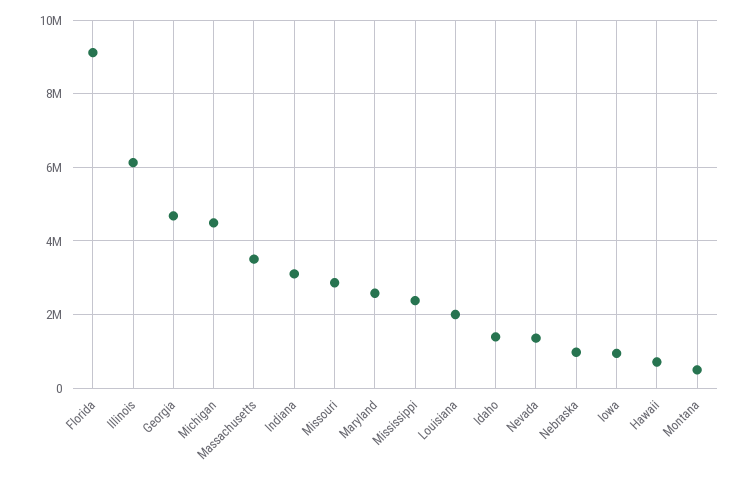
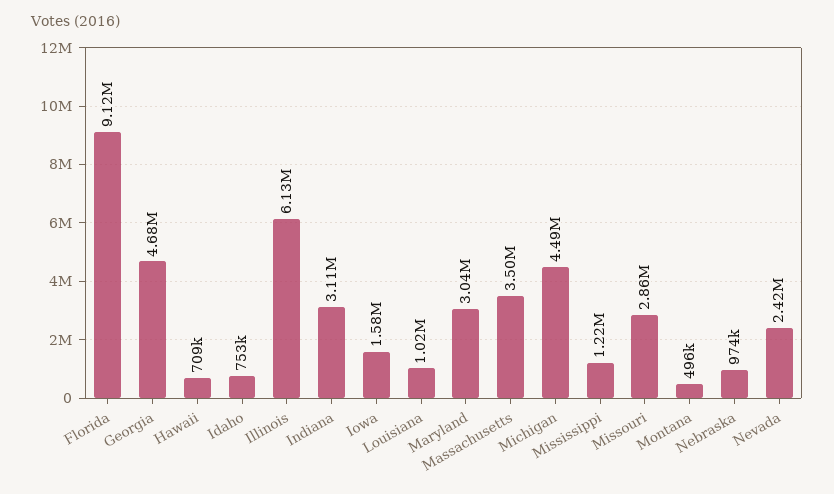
  {
    "Florida": 9120000,
    "Illinois": 6130000,
    "Georgia": 4680000,
    "Michigan": 4490000,
    "Massachusetts": 3500000,
    "Indiana": 3110000,
    "Missouri": 2860000,
-   "Maryland": 2600000,
+   "Maryland": 3040000,
-   "Mississippi": 2400000,
+   "Mississippi": 1220000,
-   "Louisiana": 2000000,
+   "Louisiana": 1020000,
-   "Idaho": 1400000,
+   "Idaho": 753000,
-   "Nevada": 1400000,
+   "Nevada": 2420000,
    "Nebraska": 974000,
-   "Iowa": 1000000,
+   "Iowa": 1580000,
    "Hawaii": 709000,
    "Montana": 496000
  }

